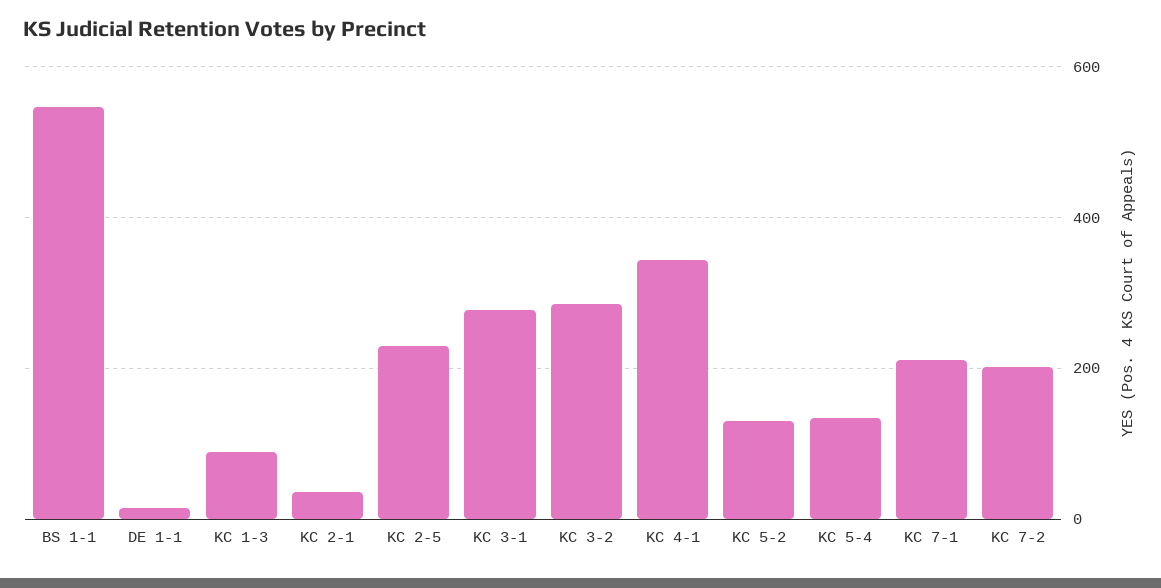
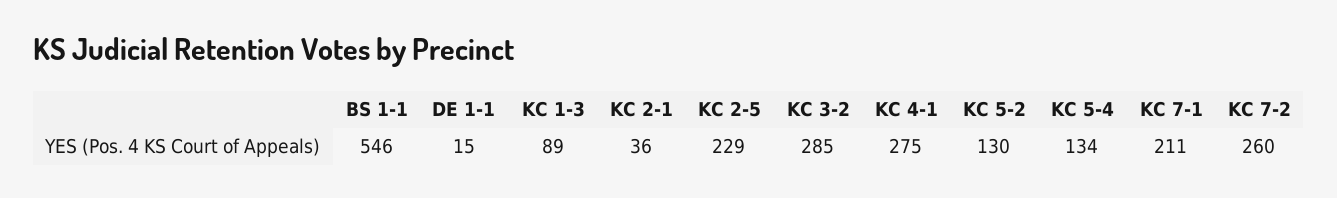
  {
    "BS 1-1": 546,
    "DE 1-1": 15,
    "KC 1-3": 89,
    "KC 2-1": 36,
    "KC 2-5": 229,
-   "KC 3-1": 280,
    "KC 3-2": 285,
-   "KC 4-1": 340,
+   "KC 4-1": 275,
    "KC 5-2": 130,
    "KC 5-4": 134,
    "KC 7-1": 211,
-   "KC 7-2": 200
+   "KC 7-2": 260
  }

